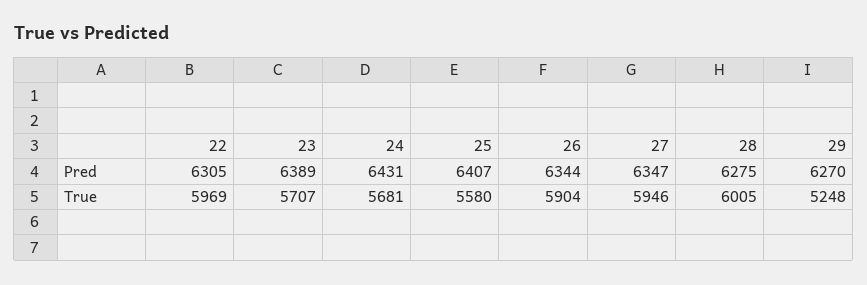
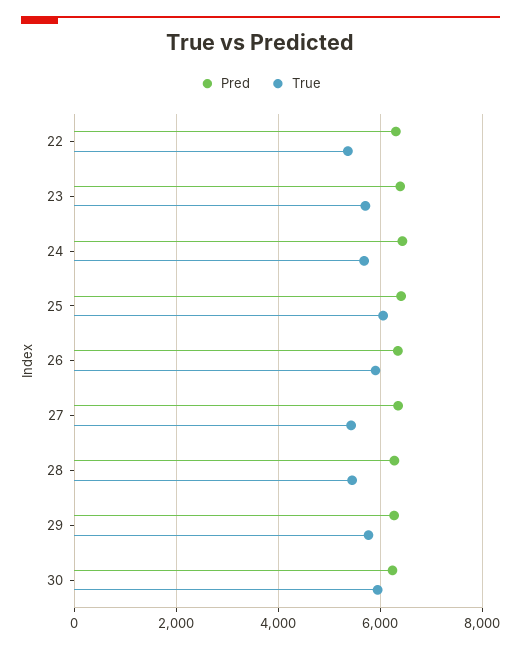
  {
    "Pred": {
      "22": 6305,
      "23": 6389,
      "24": 6431,
      "25": 6407,
      "26": 6344,
      "27": 6347,
      "28": 6275,
-     "29": 6270
+     "29": 6270,
+     "30": 6200
    },
    "True": {
-     "22": 5969,
+     "22": 5400,
      "23": 5707,
      "24": 5681,
-     "25": 5580,
+     "25": 6000,
      "26": 5904,
-     "27": 5946,
+     "27": 5400,
-     "28": 6005,
+     "28": 5400,
-     "29": 5248
+     "29": 5800,
+     "30": 6000
    }
  }

